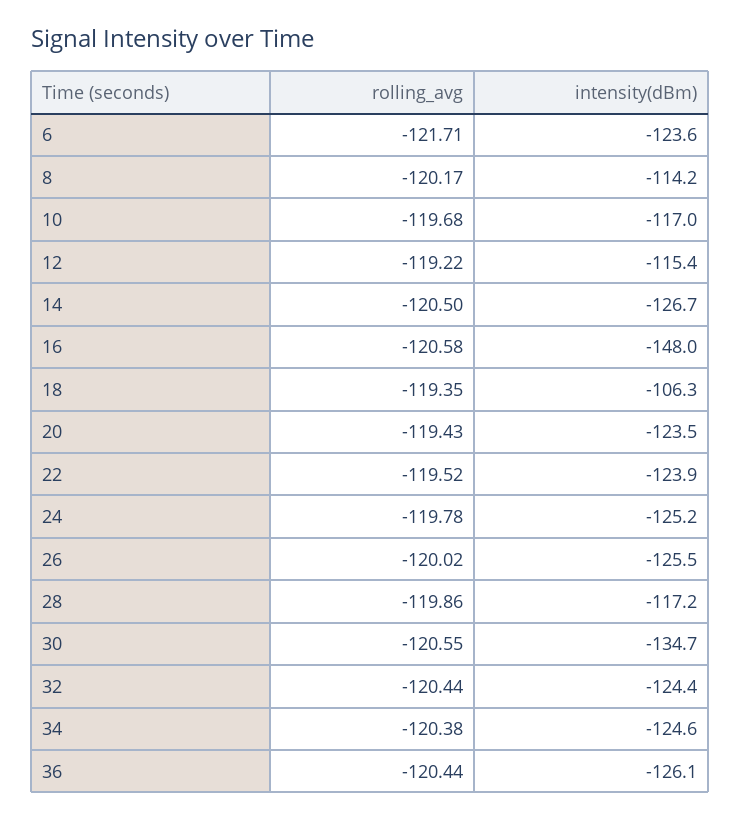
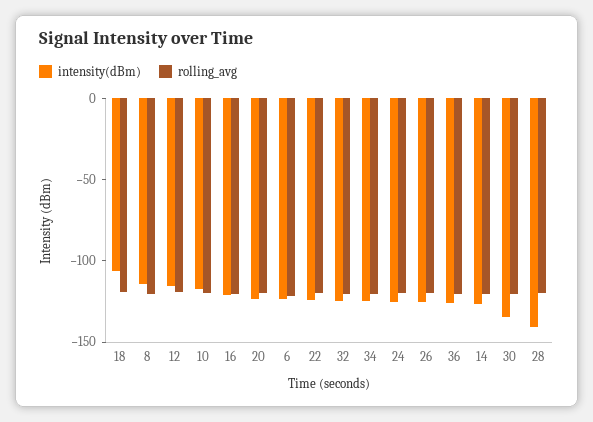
  {
    "rolling_avg": {
      "6": -121.71,
      "8": -120.17,
      "10": -119.68,
      "12": -119.22,
      "14": -120.5,
      "16": -120.58,
      "18": -119.35,
      "20": -119.43,
      "22": -119.52,
      "24": -119.78,
      "26": -120.02,
      "28": -119.86,
      "30": -120.55,
      "32": -120.44,
      "34": -120.38,
      "36": -120.44
    },
    "intensity(dBm)": {
      "6": -123.6,
      "8": -114.2,
      "10": -117,
      "12": -115.4,
      "14": -126.7,
-     "16": -148,
+     "16": -120,
      "18": -106.3,
      "20": -123.5,
      "22": -123.9,
      "24": -125.2,
      "26": -125.5,
-     "28": -117.2,
+     "28": -140,
      "30": -134.7,
      "32": -124.4,
      "34": -124.6,
      "36": -126.1
    }
  }

